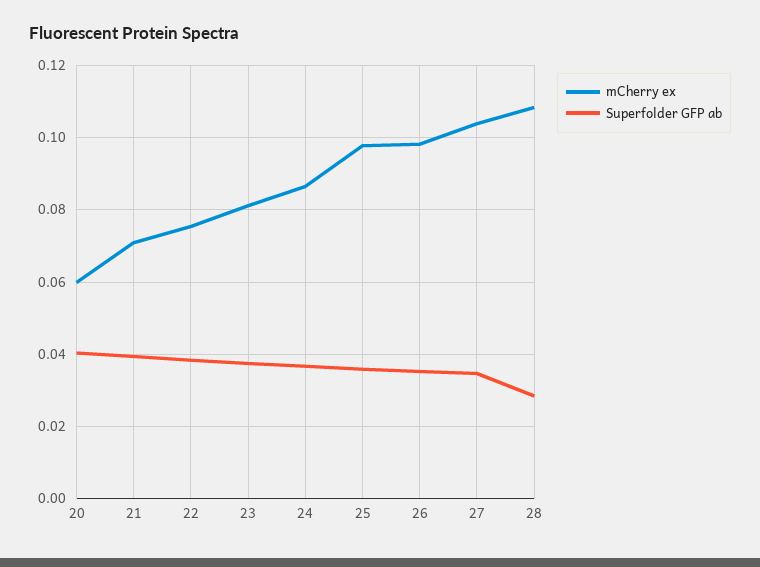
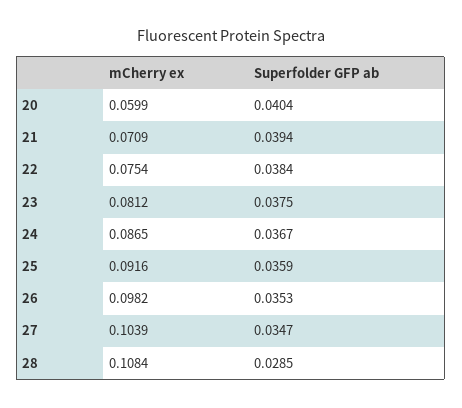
  {
    "mCherry ex": {
      "20": 0.0599,
      "21": 0.0709,
      "22": 0.0754,
      "23": 0.0812,
      "24": 0.0865,
-     "25": 0.098,
+     "25": 0.0916,
      "26": 0.0982,
      "27": 0.1039,
      "28": 0.1084
    },
    "Superfolder GFP ab": {
      "20": 0.0404,
      "21": 0.0394,
      "22": 0.0384,
      "23": 0.0375,
      "24": 0.0367,
      "25": 0.0359,
      "26": 0.0353,
      "27": 0.0347,
      "28": 0.0285
    }
  }

